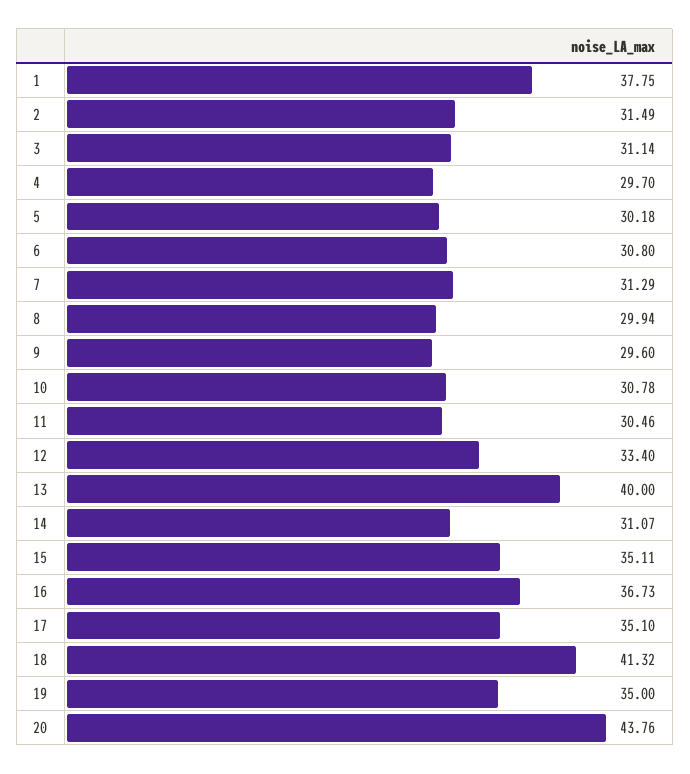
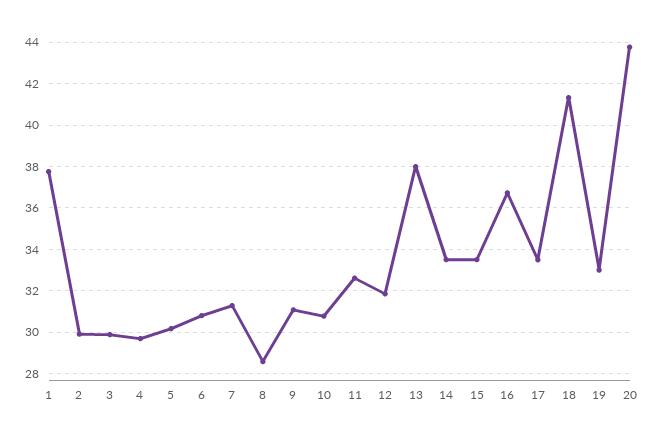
  {
    "1": 37.75,
-   "2": 31.49,
+   "2": 30,
-   "3": 31.14,
+   "3": 30,
    "4": 29.7,
    "5": 30.18,
    "6": 30.8,
    "7": 31.29,
-   "8": 29.94,
+   "8": 28.5,
-   "9": 29.6,
+   "9": 31,
    "10": 30.78,
-   "11": 30.46,
+   "11": 32.5,
-   "12": 33.4,
+   "12": 32,
-   "13": 40,
+   "13": 38,
-   "14": 31.07,
+   "14": 33.5,
-   "15": 35.11,
+   "15": 33.5,
    "16": 36.73,
-   "17": 35.1,
+   "17": 33.5,
    "18": 41.32,
-   "19": 35,
+   "19": 33,
    "20": 43.76
  }

